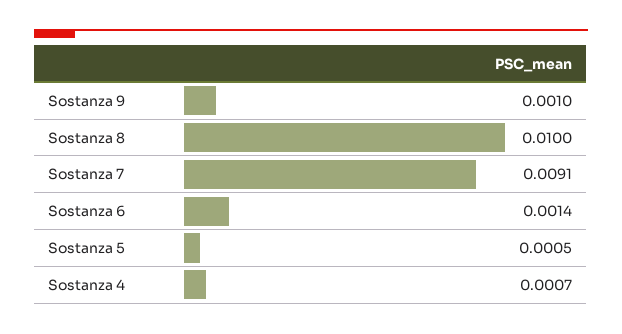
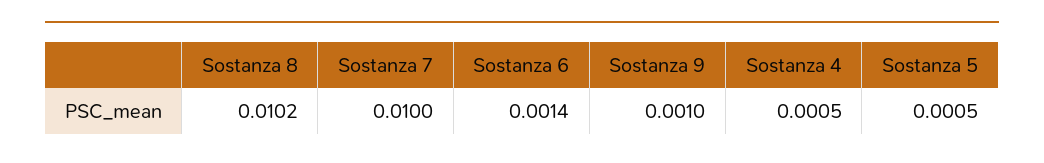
  {
    "Sostanza 9": 0.001,
-   "Sostanza 8": 0.01,
+   "Sostanza 8": 0.0102,
-   "Sostanza 7": 0.0091,
+   "Sostanza 7": 0.01,
    "Sostanza 6": 0.0014,
    "Sostanza 5": 0.0005,
-   "Sostanza 4": 0.0007
+   "Sostanza 4": 0.0005
  }

